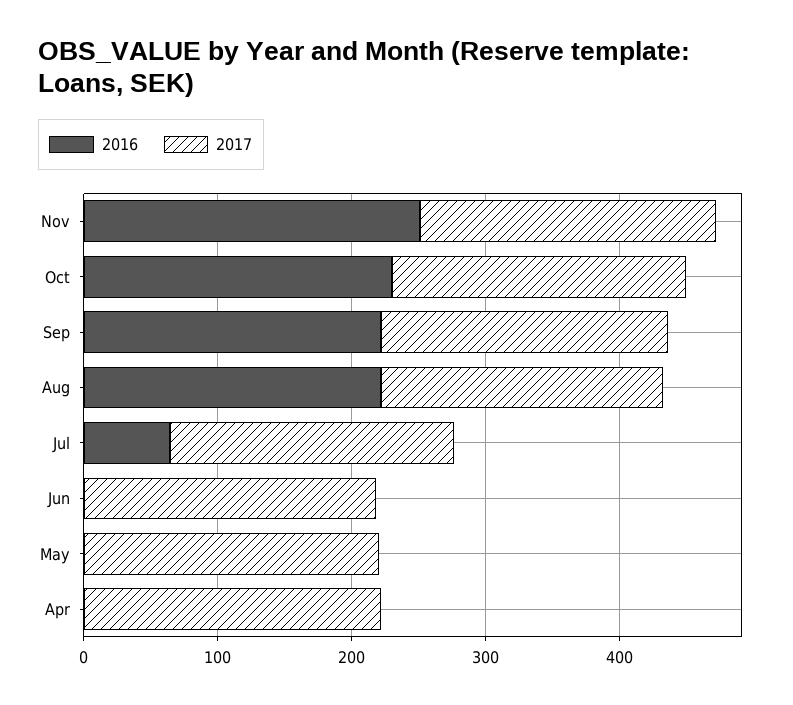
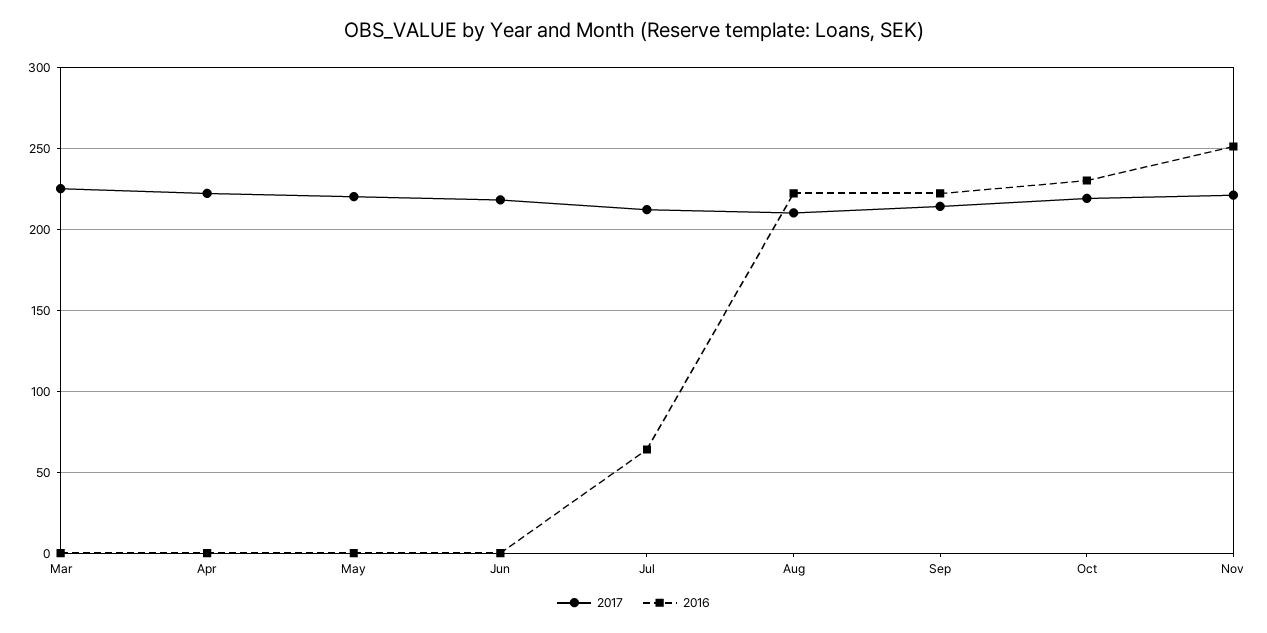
  {
    "2016": {
      "Nov": 250,
      "Oct": 230,
      "Sep": 220,
      "Aug": 220,
      "Jul": 65,
      "Jun": 0,
      "May": 0,
-     "Apr": 0
+     "Apr": 0,
+     "Mar": 0
    },
    "2017": {
      "Nov": 220,
      "Oct": 220,
      "Sep": 215,
      "Aug": 210,
      "Jul": 210,
      "Jun": 220,
      "May": 220,
-     "Apr": 220
+     "Apr": 220,
+     "Mar": 225
    }
  }

